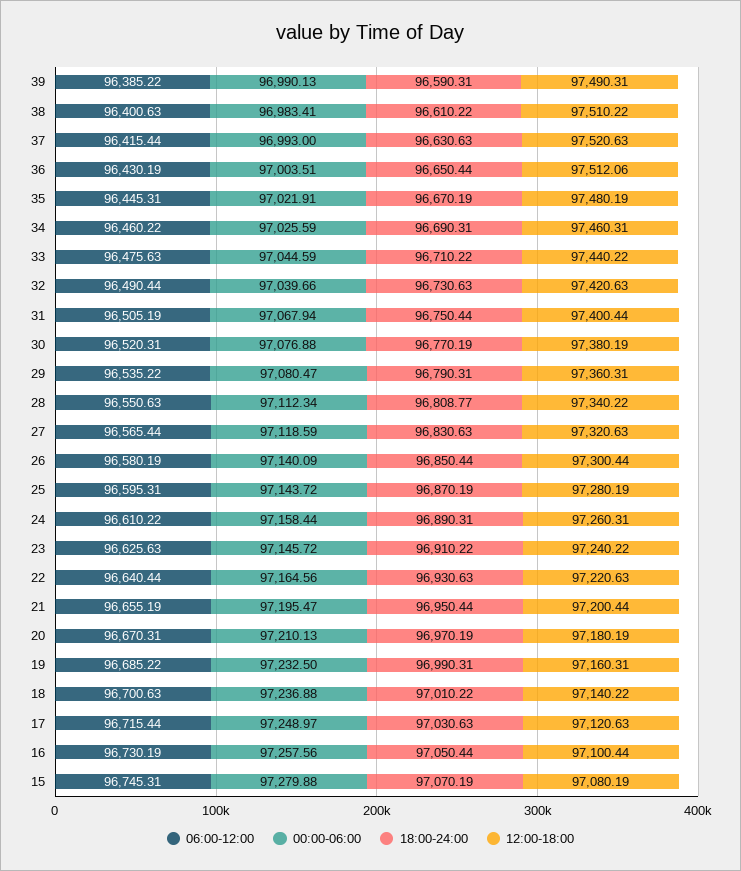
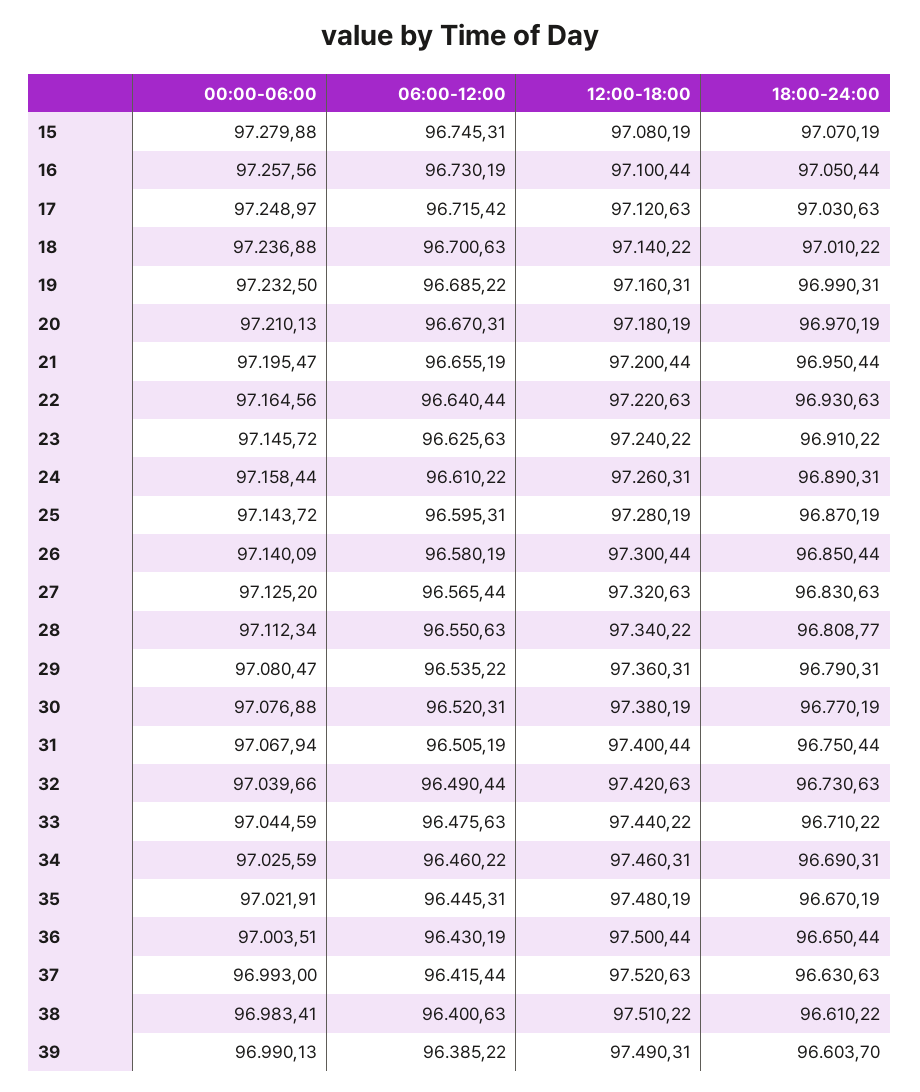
  {
    "06:00-12:00": {
      "39": 96385.22,
      "38": 96400.63,
      "37": 96415.44,
      "36": 96430.19,
      "35": 96445.31,
      "34": 96460.22,
      "33": 96475.63,
      "32": 96490.44,
      "31": 96505.19,
      "30": 96520.31,
      "29": 96535.22,
      "28": 96550.63,
      "27": 96565.44,
      "26": 96580.19,
      "25": 96595.31,
      "24": 96610.22,
      "23": 96625.63,
      "22": 96640.44,
      "21": 96655.19,
      "20": 96670.31,
      "19": 96685.22,
      "18": 96700.63,
-     "17": 96715.44,
+     "17": 96715.42,
      "16": 96730.19,
      "15": 96745.31
    },
    "00:00-06:00": {
      "39": 96990.13,
      "38": 96983.41,
      "37": 96993,
      "36": 97003.51,
      "35": 97021.91,
      "34": 97025.59,
      "33": 97044.59,
      "32": 97039.66,
      "31": 97067.94,
      "30": 97076.88,
      "29": 97080.47,
      "28": 97112.34,
-     "27": 97118.59,
+     "27": 97125.2,
      "26": 97140.09,
      "25": 97143.72,
      "24": 97158.44,
      "23": 97145.72,
      "22": 97164.56,
      "21": 97195.47,
      "20": 97210.13,
      "19": 97232.5,
      "18": 97236.88,
      "17": 97248.97,
      "16": 97257.56,
      "15": 97279.88
    },
    "18:00-24:00": {
-     "39": 96590.31,
+     "39": 96603.7,
      "38": 96610.22,
      "37": 96630.63,
      "36": 96650.44,
      "35": 96670.19,
      "34": 96690.31,
      "33": 96710.22,
      "32": 96730.63,
      "31": 96750.44,
      "30": 96770.19,
      "29": 96790.31,
      "28": 96808.77,
      "27": 96830.63,
      "26": 96850.44,
      "25": 96870.19,
      "24": 96890.31,
      "23": 96910.22,
      "22": 96930.63,
      "21": 96950.44,
      "20": 96970.19,
      "19": 96990.31,
      "18": 97010.22,
      "17": 97030.63,
      "16": 97050.44,
      "15": 97070.19
    },
    "12:00-18:00": {
      "39": 97490.31,
      "38": 97510.22,
      "37": 97520.63,
-     "36": 97512.06,
+     "36": 97500.44,
      "35": 97480.19,
      "34": 97460.31,
      "33": 97440.22,
      "32": 97420.63,
      "31": 97400.44,
      "30": 97380.19,
      "29": 97360.31,
      "28": 97340.22,
      "27": 97320.63,
      "26": 97300.44,
      "25": 97280.19,
      "24": 97260.31,
      "23": 97240.22,
      "22": 97220.63,
      "21": 97200.44,
      "20": 97180.19,
      "19": 97160.31,
      "18": 97140.22,
      "17": 97120.63,
      "16": 97100.44,
      "15": 97080.19
    }
  }

